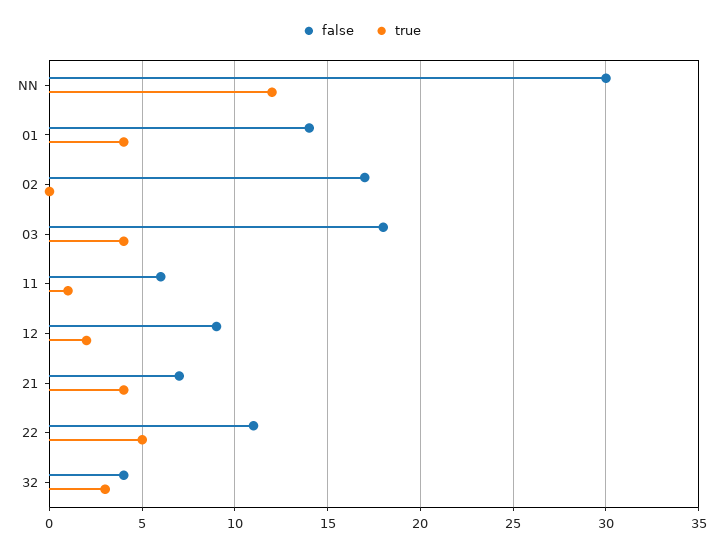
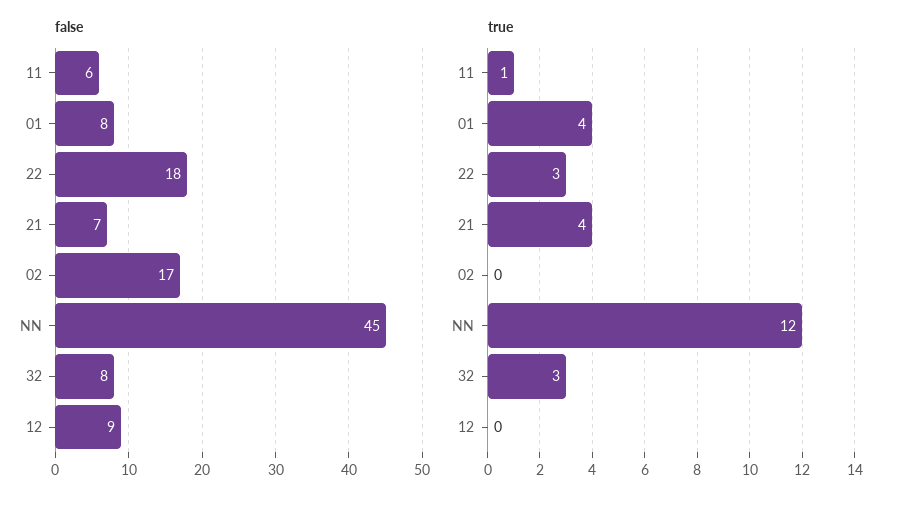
  {
    "false": {
-     "NN": 30,
+     "NN": 45,
-     "01": 14,
+     "01": 8,
      "02": 17,
-     "03": 18,
      "11": 6,
      "12": 9,
      "21": 7,
-     "22": 11,
+     "22": 18,
-     "32": 4
+     "32": 8
    },
    "true": {
      "NN": 12,
      "01": 4,
      "02": 0,
-     "03": 4,
      "11": 1,
-     "12": 2,
+     "12": 0,
      "21": 4,
-     "22": 5,
+     "22": 3,
      "32": 3
    }
  }

